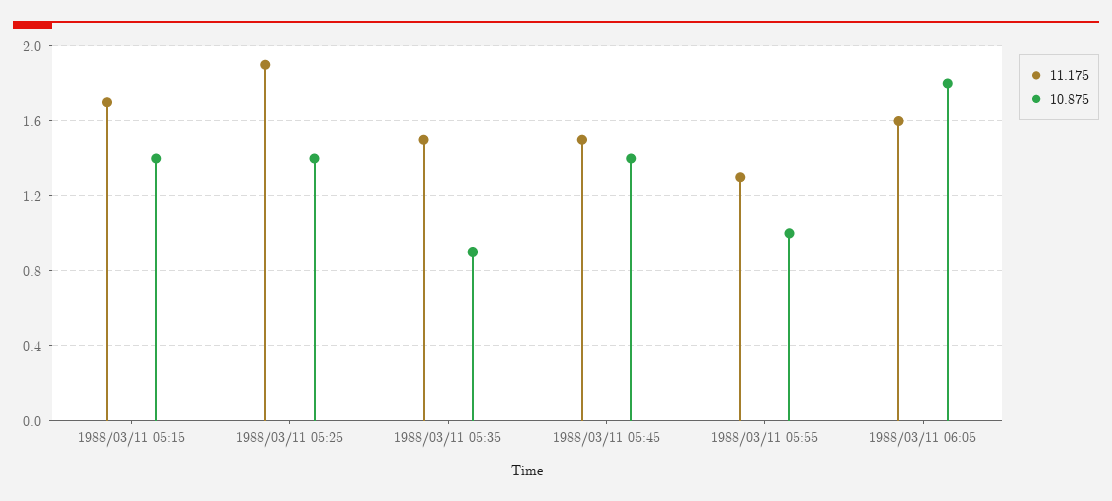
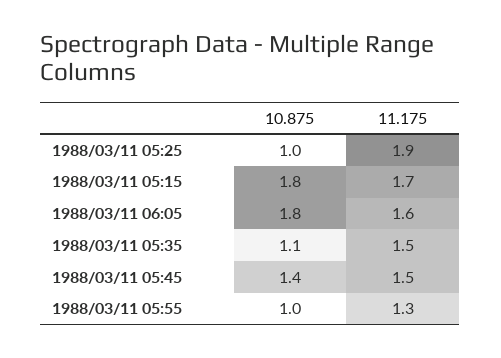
  {
    "11.175": {
      "1988/03/11 05:15": 1.7,
      "1988/03/11 05:25": 1.9,
      "1988/03/11 05:35": 1.5,
      "1988/03/11 05:45": 1.5,
      "1988/03/11 05:55": 1.3,
      "1988/03/11 06:05": 1.6
    },
    "10.875": {
-     "1988/03/11 05:15": 1.4,
+     "1988/03/11 05:15": 1.8,
-     "1988/03/11 05:25": 1.4,
+     "1988/03/11 05:25": 1,
-     "1988/03/11 05:35": 0.9,
+     "1988/03/11 05:35": 1.1,
      "1988/03/11 05:45": 1.4,
      "1988/03/11 05:55": 1,
      "1988/03/11 06:05": 1.8
    }
  }

